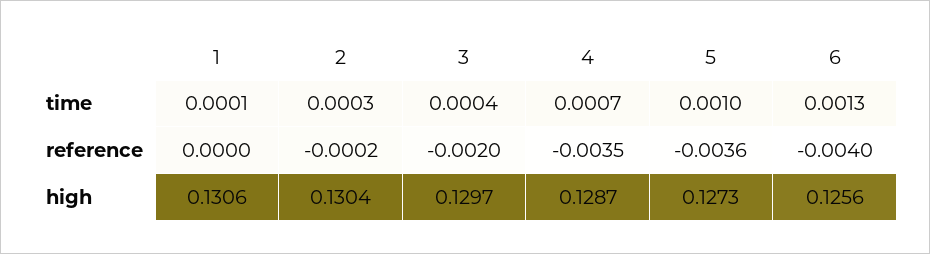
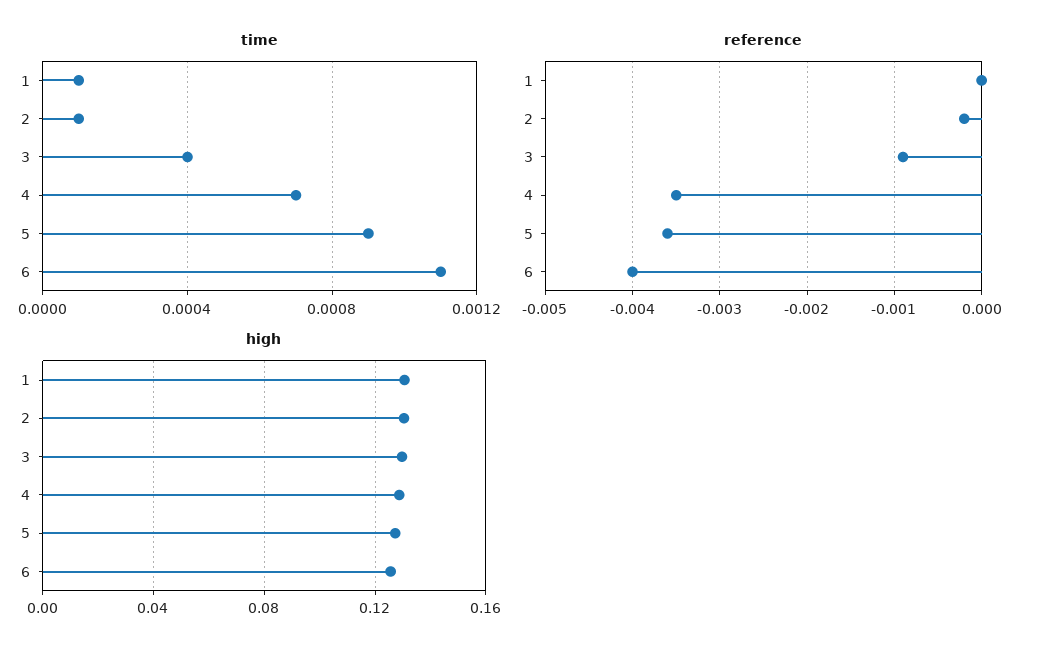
  {
    "time": {
      "1": 0.0001,
-     "2": 0.0003,
+     "2": 0.0001,
      "3": 0.0004,
      "4": 0.0007,
-     "5": 0.001,
+     "5": 0.0009,
-     "6": 0.0013
+     "6": 0.0011
    },
    "reference": {
      "1": 0,
      "2": -0.0002,
-     "3": -0.002,
+     "3": -0.0009,
      "4": -0.0035,
      "5": -0.0036,
      "6": -0.004
    },
    "high": {
      "1": 0.1306,
      "2": 0.1304,
      "3": 0.1297,
      "4": 0.1287,
      "5": 0.1273,
      "6": 0.1256
    }
  }

